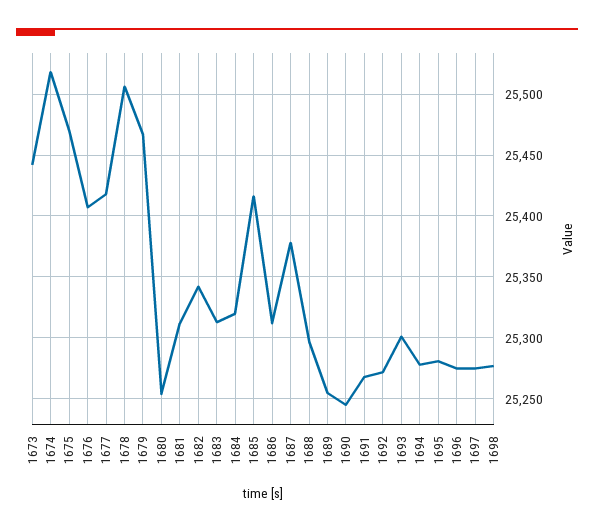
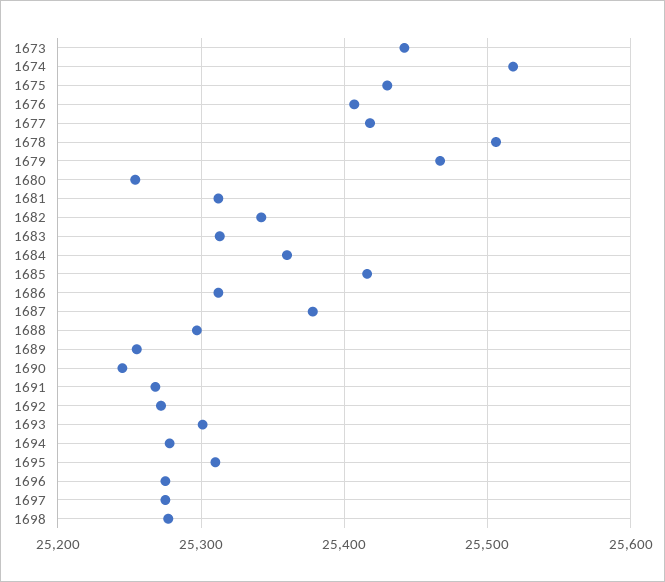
  {
    "1673": 25440,
    "1674": 25520,
-   "1675": 25470,
+   "1675": 25430,
    "1676": 25405,
    "1677": 25420,
    "1678": 25505,
    "1679": 25465,
    "1680": 25255,
    "1681": 25310,
    "1682": 25340,
    "1683": 25315,
-   "1684": 25320,
+   "1684": 25360,
    "1685": 25415,
    "1686": 25310,
    "1687": 25380,
    "1688": 25295,
    "1689": 25255,
    "1690": 25245,
    "1691": 25270,
    "1692": 25270,
    "1693": 25300,
    "1694": 25280,
-   "1695": 25280,
+   "1695": 25310,
    "1696": 25275,
    "1697": 25275,
    "1698": 25275
  }

